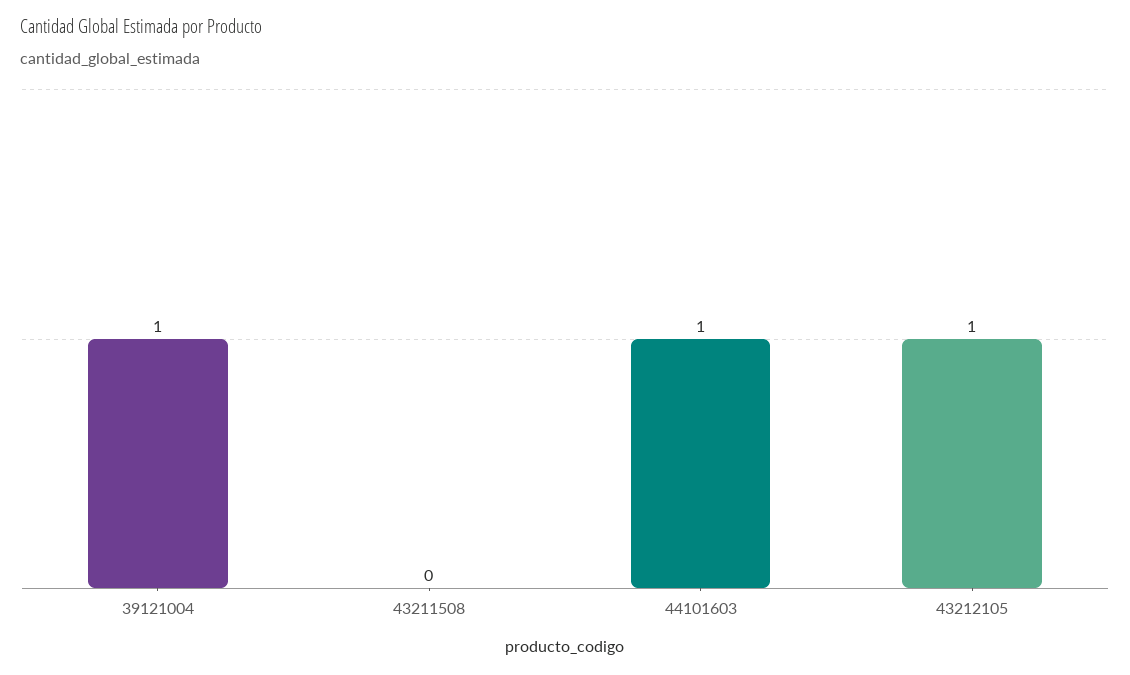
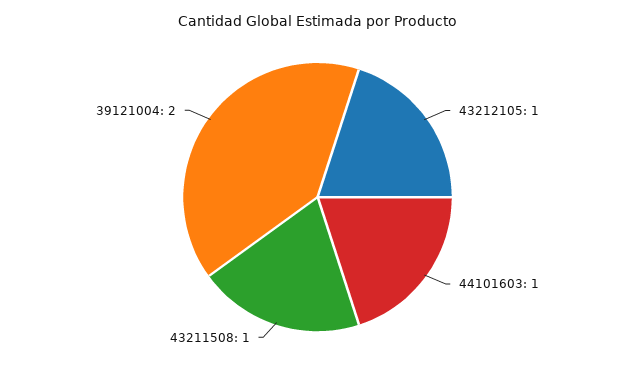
  {
-   "39121004": 1,
+   "39121004": 2,
-   "43211508": 0,
+   "43211508": 1,
    "44101603": 1,
    "43212105": 1
  }

